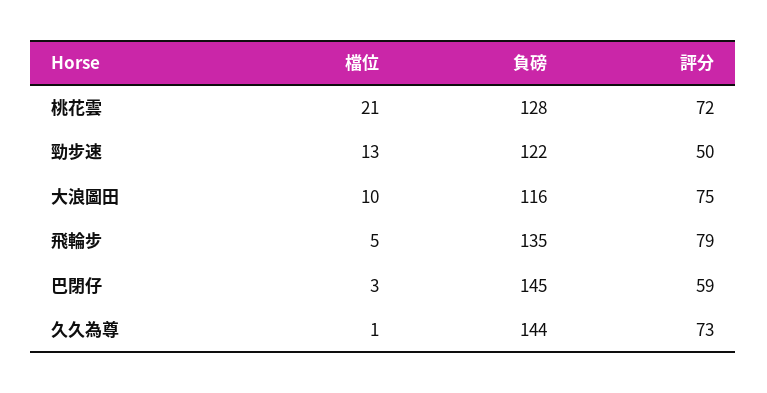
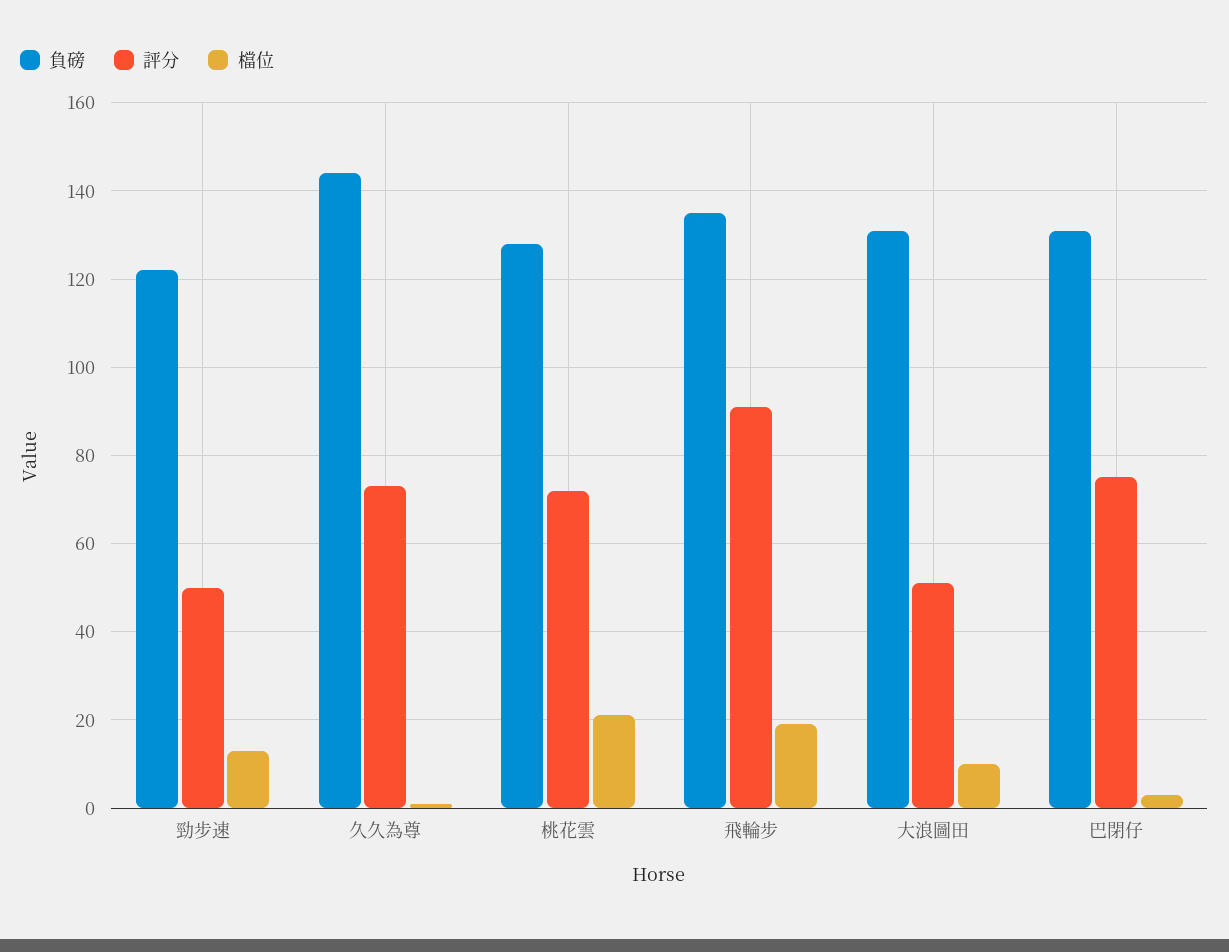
  {
    "檔位": {
      "桃花雲": 21,
      "勁步速": 13,
      "大浪圖田": 10,
-     "飛輪步": 5,
+     "飛輪步": 20,
      "巴閉仔": 3,
      "久久為尊": 1
    },
    "負磅": {
      "桃花雲": 128,
      "勁步速": 122,
-     "大浪圖田": 116,
+     "大浪圖田": 130,
      "飛輪步": 135,
-     "巴閉仔": 145,
+     "巴閉仔": 130,
      "久久為尊": 144
    },
    "評分": {
      "桃花雲": 72,
      "勁步速": 50,
-     "大浪圖田": 75,
+     "大浪圖田": 50,
-     "飛輪步": 79,
+     "飛輪步": 90,
-     "巴閉仔": 59,
+     "巴閉仔": 75,
      "久久為尊": 73
    }
  }

